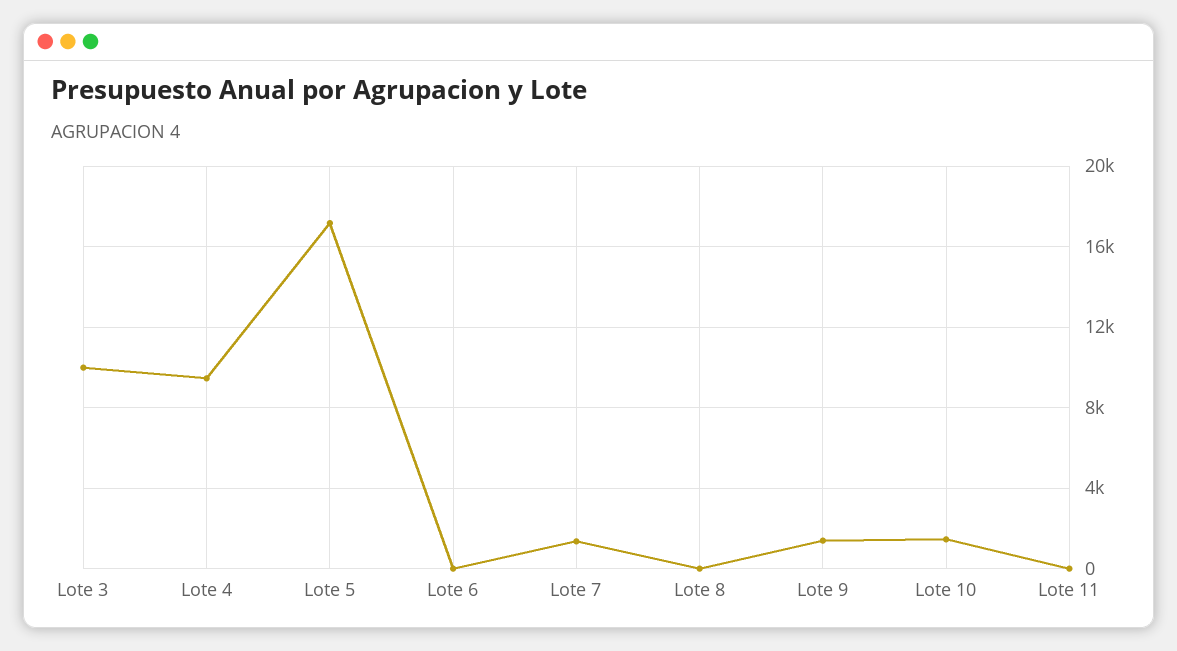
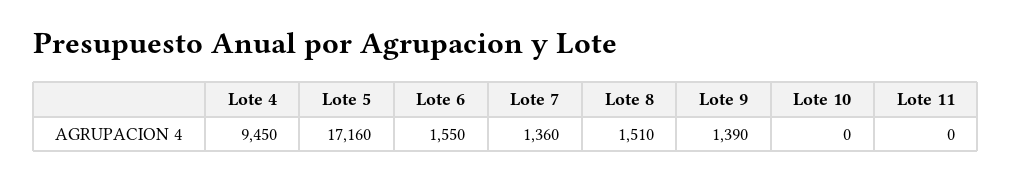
  {
-   "Lote 3": 10000,
    "Lote 4": 9450,
    "Lote 5": 17160,
-   "Lote 6": 0,
+   "Lote 6": 1550,
    "Lote 7": 1360,
-   "Lote 8": 0,
+   "Lote 8": 1510,
    "Lote 9": 1390,
-   "Lote 10": 1500,
+   "Lote 10": 0,
    "Lote 11": 0
  }

